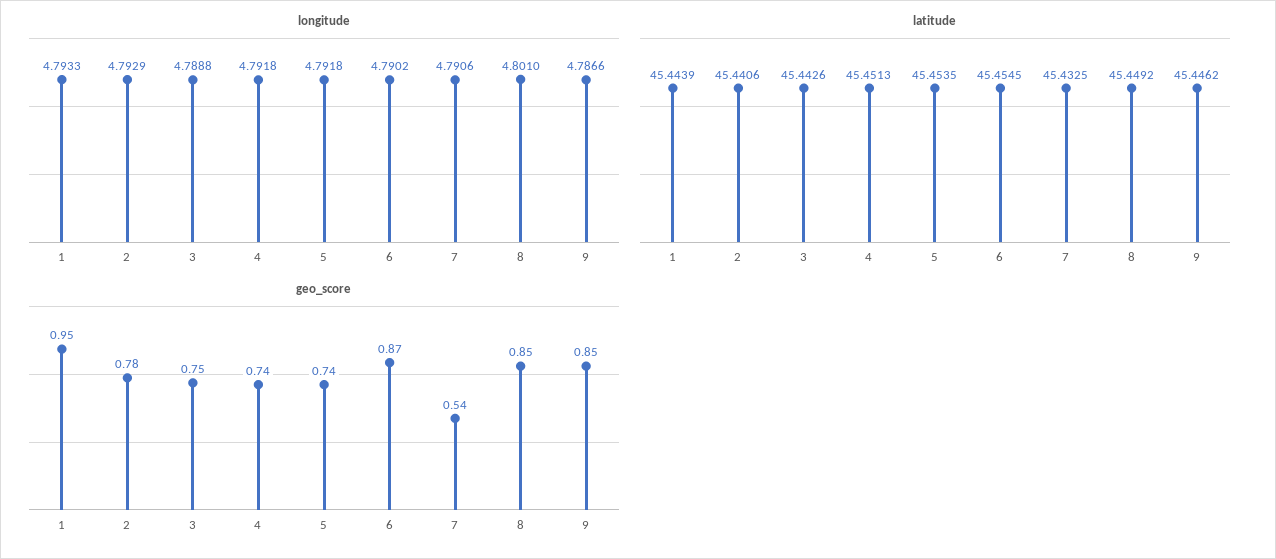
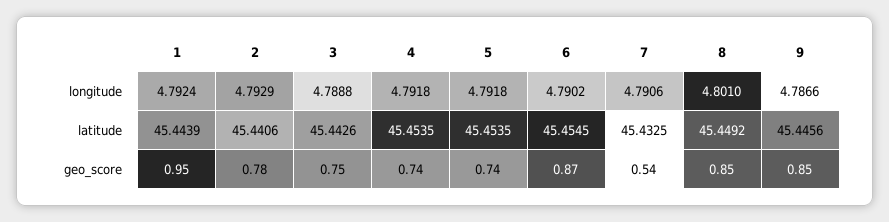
  {
    "longitude": {
-     "1": 4.7933,
+     "1": 4.7924,
      "2": 4.7929,
      "3": 4.7888,
      "4": 4.7918,
      "5": 4.7918,
      "6": 4.7902,
      "7": 4.7906,
      "8": 4.801,
      "9": 4.7866
    },
    "latitude": {
      "1": 45.4439,
      "2": 45.4406,
      "3": 45.4426,
-     "4": 45.4513,
+     "4": 45.4535,
      "5": 45.4535,
      "6": 45.4545,
      "7": 45.4325,
      "8": 45.4492,
-     "9": 45.4462
+     "9": 45.4456
    },
    "geo_score": {
      "1": 0.95,
      "2": 0.78,
      "3": 0.75,
      "4": 0.74,
      "5": 0.74,
      "6": 0.87,
      "7": 0.54,
      "8": 0.85,
      "9": 0.85
    }
  }

